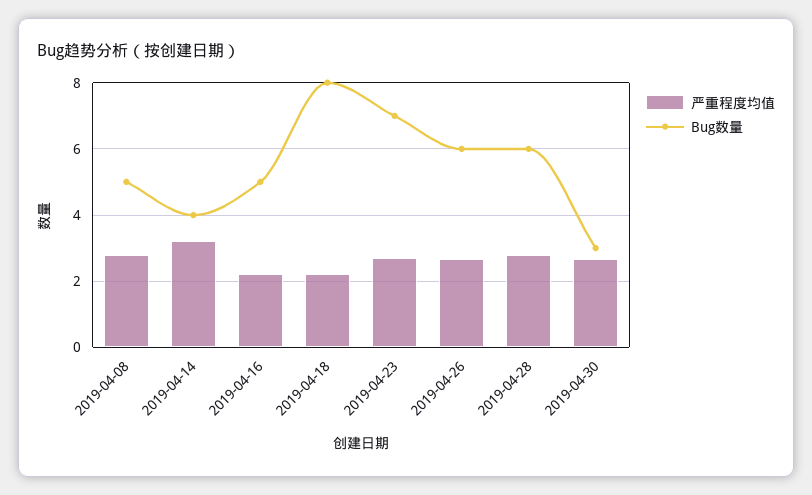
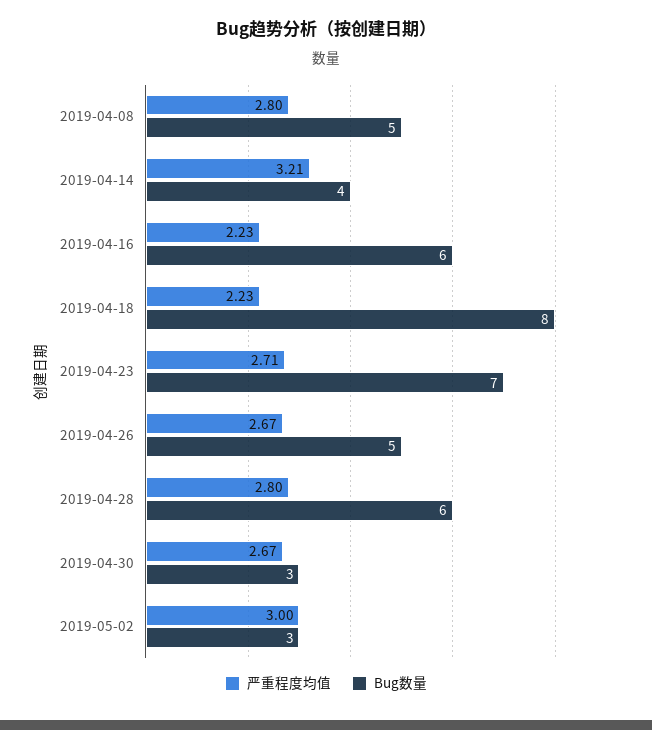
  {
    "严重程度均值": {
      "2019-04-08": 2.8,
      "2019-04-14": 3.21,
      "2019-04-16": 2.23,
      "2019-04-18": 2.23,
      "2019-04-23": 2.71,
      "2019-04-26": 2.67,
      "2019-04-28": 2.8,
-     "2019-04-30": 2.67
+     "2019-04-30": 2.67,
+     "2019-05-02": 3
    },
    "Bug数量": {
      "2019-04-08": 5,
      "2019-04-14": 4,
-     "2019-04-16": 5,
+     "2019-04-16": 6,
      "2019-04-18": 8,
      "2019-04-23": 7,
-     "2019-04-26": 6,
+     "2019-04-26": 5,
      "2019-04-28": 6,
-     "2019-04-30": 3
+     "2019-04-30": 3,
+     "2019-05-02": 3
    }
  }

